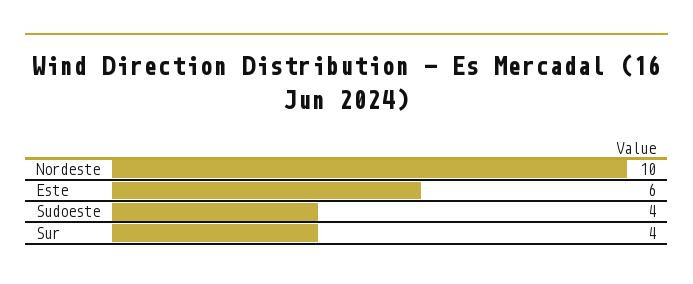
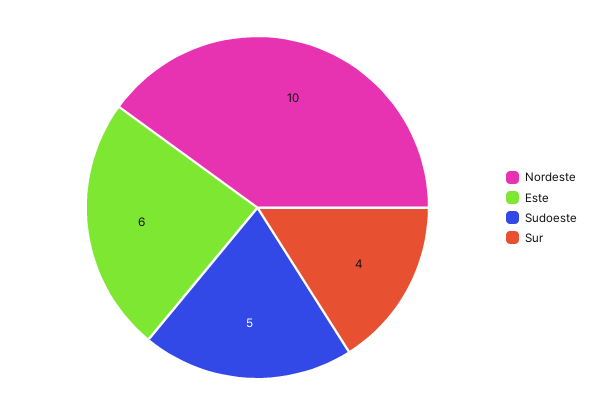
  {
    "Nordeste": 10,
    "Este": 6,
-   "Sudoeste": 4,
+   "Sudoeste": 5,
    "Sur": 4
  }

